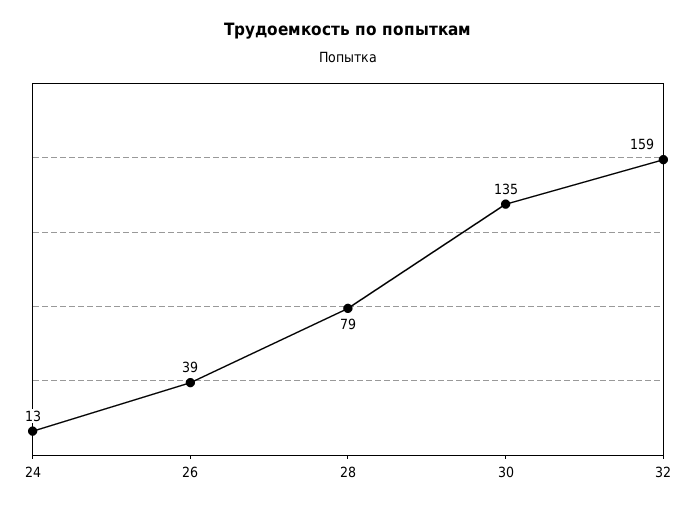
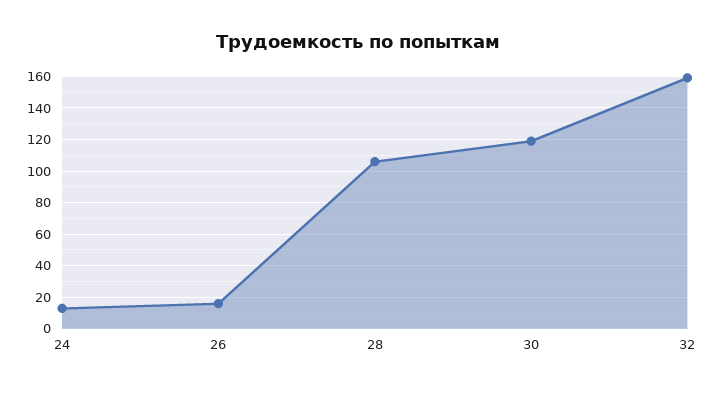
  {
    "24": 13,
-   "26": 39,
+   "26": 15,
-   "28": 79,
+   "28": 105,
-   "30": 135,
+   "30": 120,
    "32": 159
  }

